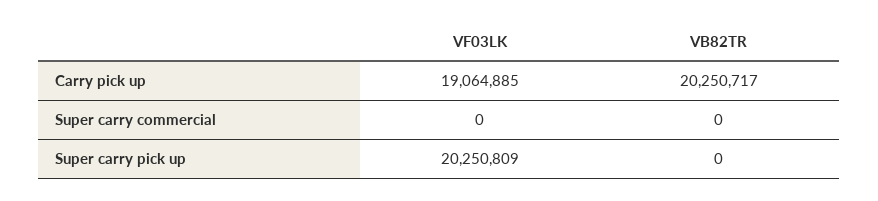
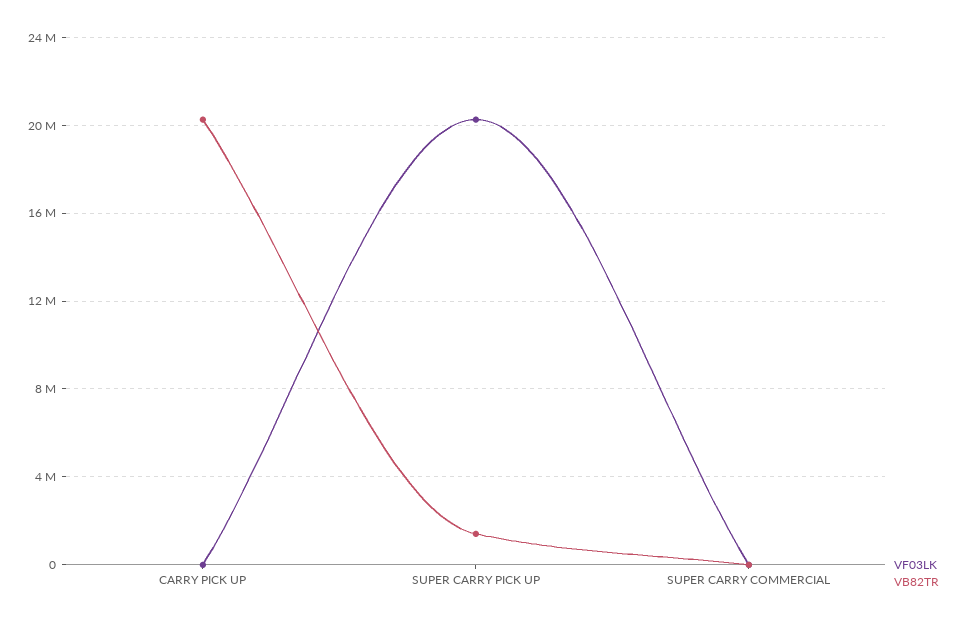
  {
    "VF03LK": {
-     "Carry pick up": 19064885,
+     "Carry pick up": 0,
      "Super carry commercial": 0,
      "Super carry pick up": 20250809
    },
    "VB82TR": {
      "Carry pick up": 20250717,
      "Super carry commercial": 0,
-     "Super carry pick up": 0
+     "Super carry pick up": 1500000
    }
  }

